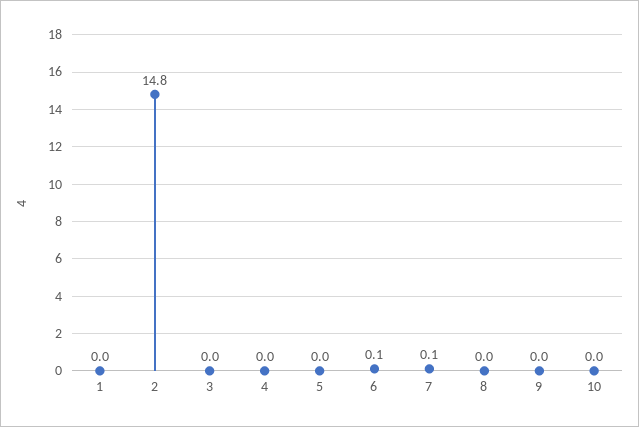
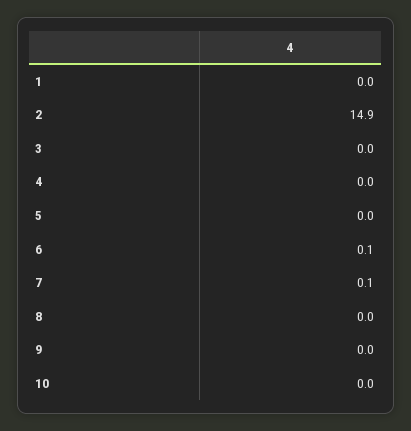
  {
    "1": 0,
-   "2": 14.8,
+   "2": 14.9,
    "3": 0,
    "4": 0,
    "5": 0,
    "6": 0.1,
    "7": 0.1,
    "8": 0,
    "9": 0,
    "10": 0
  }

